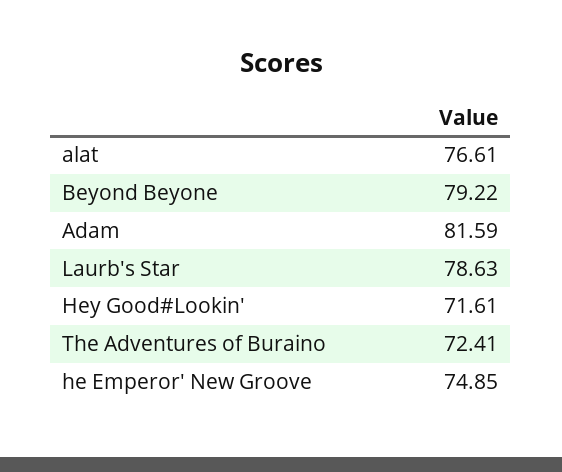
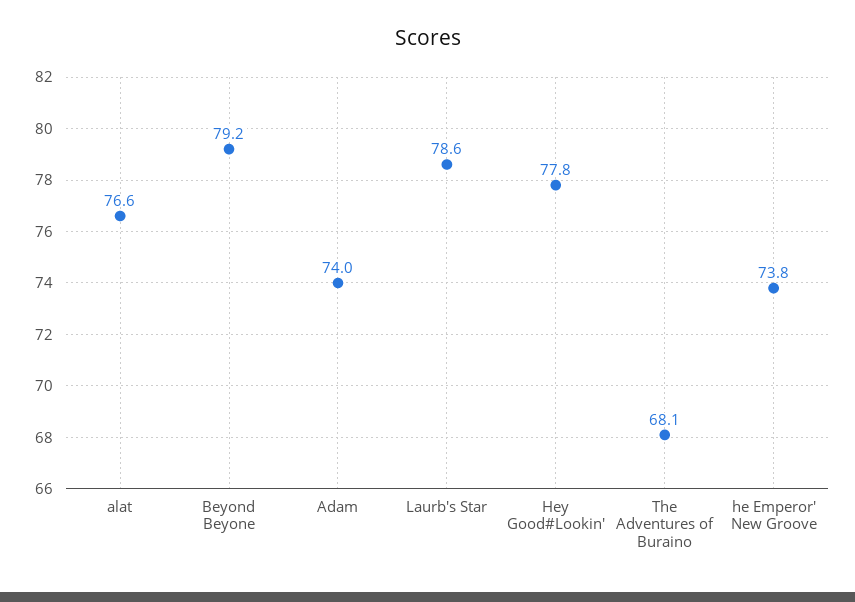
  {
    "alat": 76.61,
    "Beyond Beyone": 79.22,
-   "Adam": 81.59,
+   "Adam": 74,
    "Laurb's Star": 78.63,
-   "Hey Good#Lookin'": 71.61,
+   "Hey Good#Lookin'": 77.8,
-   "The Adventures of Buraino": 72.41,
+   "The Adventures of Buraino": 68.1,
-   "he Emperor' New Groove": 74.85
+   "he Emperor' New Groove": 73.8
  }

